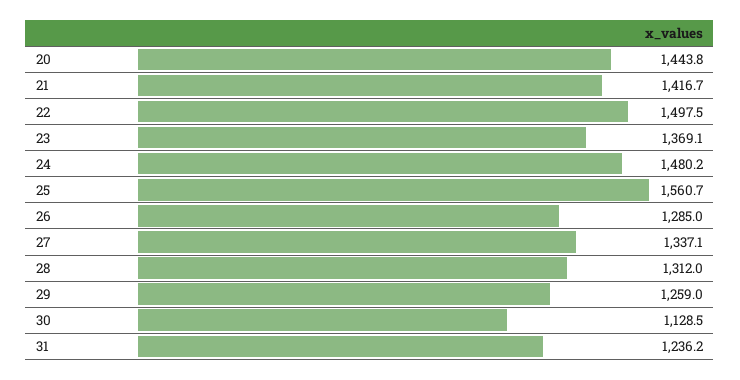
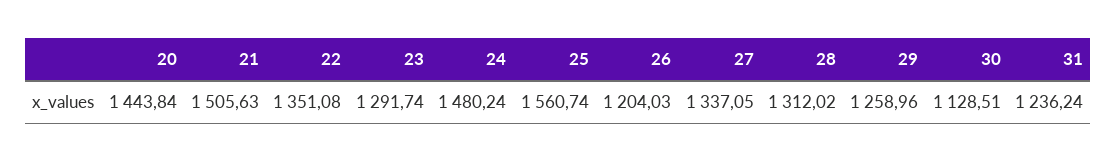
  {
    "20": 1443.84,
-   "21": 1416.7,
+   "21": 1505.63,
-   "22": 1497.5,
+   "22": 1351.08,
-   "23": 1369.1,
+   "23": 1291.74,
    "24": 1480.24,
    "25": 1560.74,
-   "26": 1285,
+   "26": 1204.03,
    "27": 1337.05,
    "28": 1312.02,
    "29": 1258.96,
    "30": 1128.51,
    "31": 1236.24
  }

